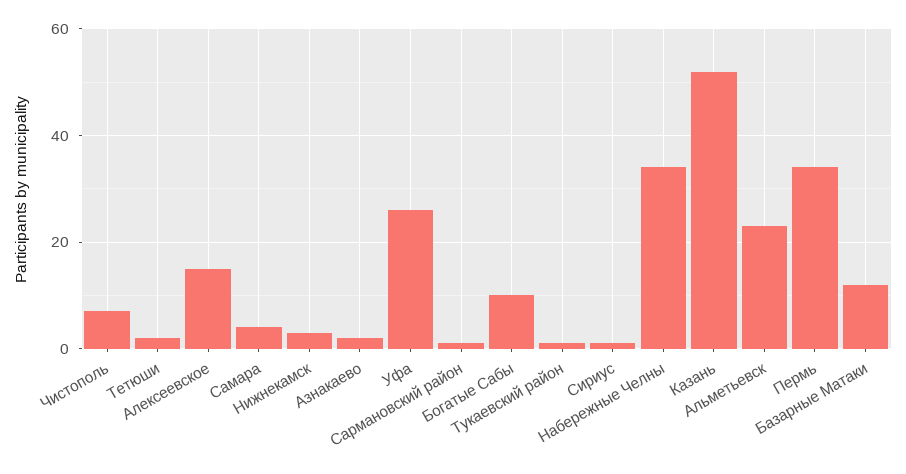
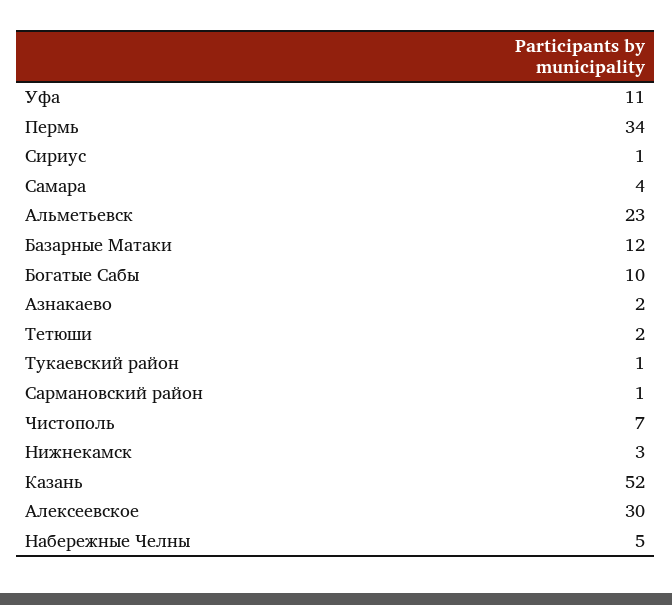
  {
    "Чистополь": 7,
    "Тетюши": 2,
-   "Алексеевское": 15,
+   "Алексеевское": 30,
    "Самара": 4,
    "Нижнекамск": 3,
    "Азнакаево": 2,
-   "Уфа": 25,
+   "Уфа": 11,
    "Сармановский район": 1,
    "Богатые Сабы": 10,
    "Тукаевский район": 1,
    "Сириус": 1,
-   "Набережные Челны": 35,
+   "Набережные Челны": 5,
    "Казань": 52,
    "Альметьевск": 23,
    "Пермь": 34,
    "Базарные Матаки": 12
  }

